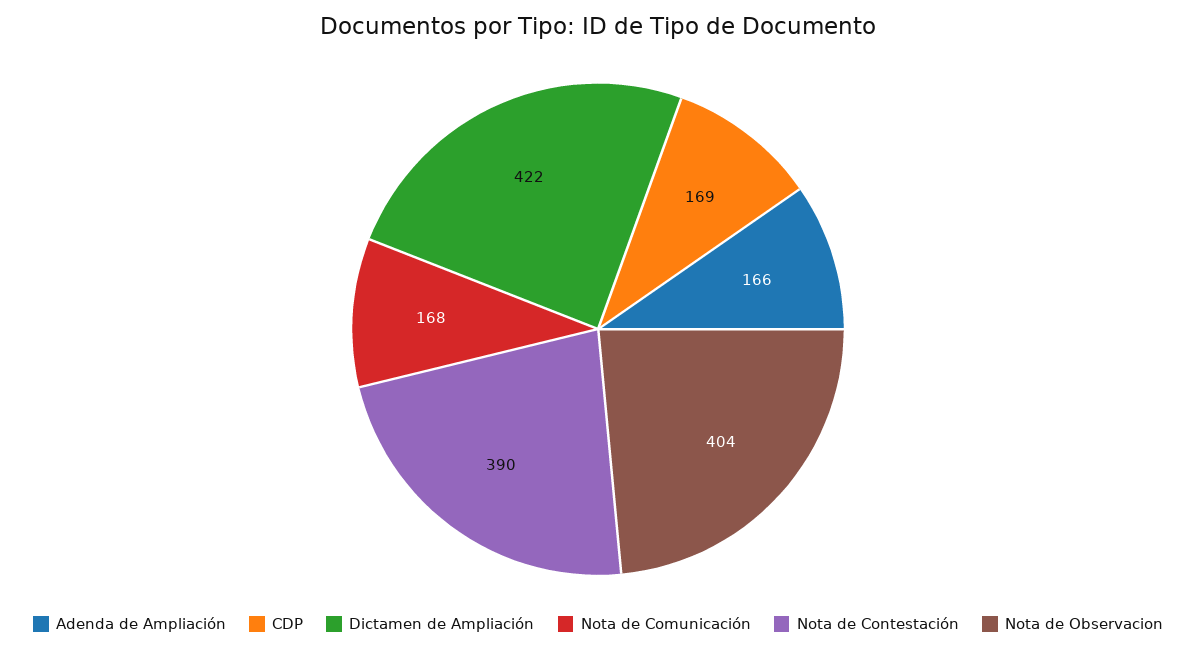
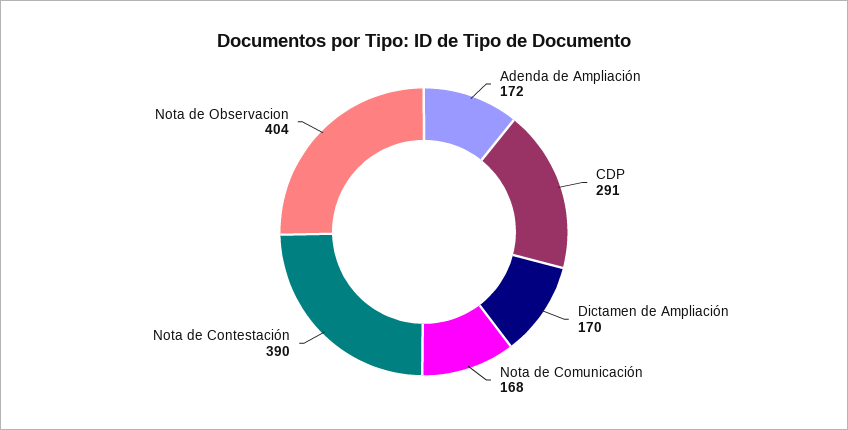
  {
-   "Adenda de Ampliación": 166,
+   "Adenda de Ampliación": 172,
-   "CDP": 169,
+   "CDP": 291,
-   "Dictamen de Ampliación": 422,
+   "Dictamen de Ampliación": 170,
    "Nota de Comunicación": 168,
    "Nota de Contestación": 390,
    "Nota de Observacion": 404
  }

